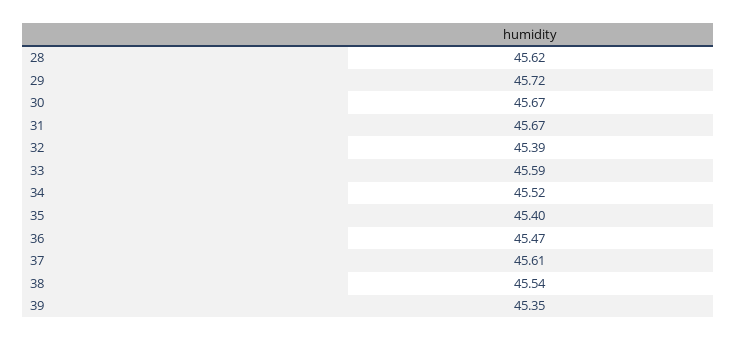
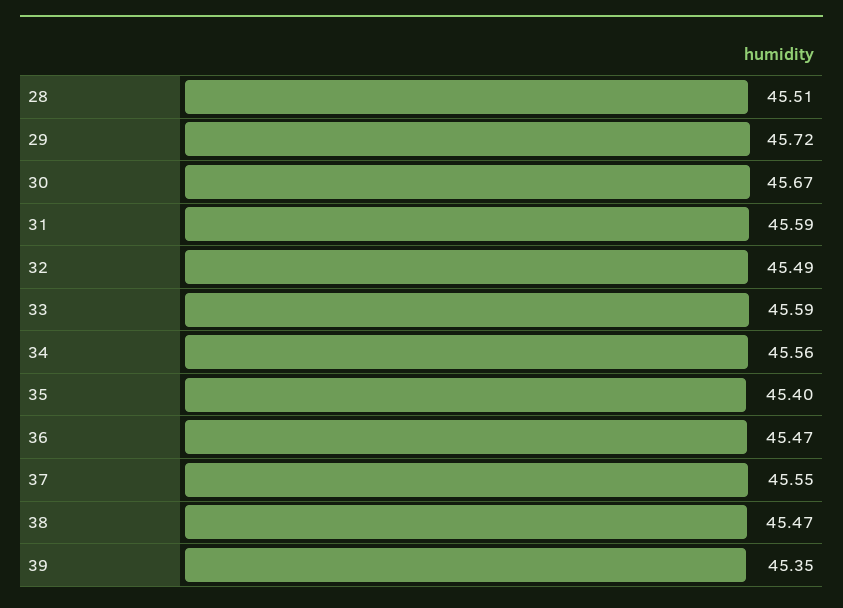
  {
-   "28": 45.62,
+   "28": 45.51,
    "29": 45.72,
    "30": 45.67,
-   "31": 45.67,
+   "31": 45.59,
-   "32": 45.39,
+   "32": 45.49,
    "33": 45.59,
-   "34": 45.52,
+   "34": 45.56,
    "35": 45.4,
    "36": 45.47,
-   "37": 45.61,
+   "37": 45.55,
-   "38": 45.54,
+   "38": 45.47,
    "39": 45.35
  }

